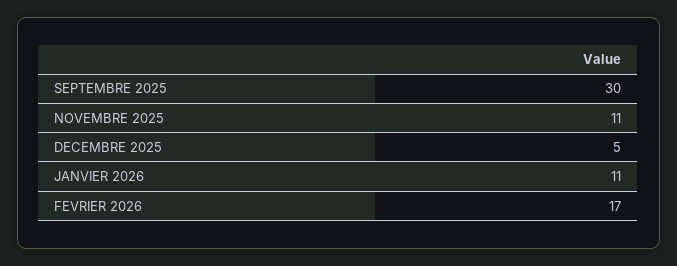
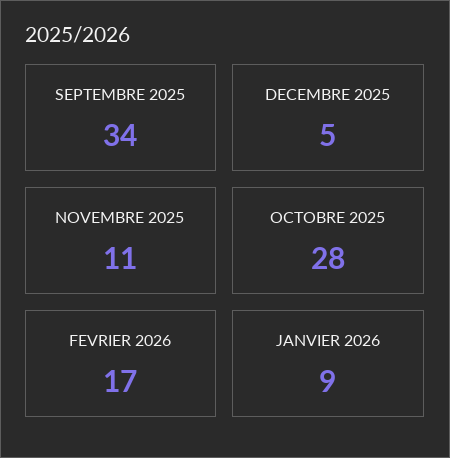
  {
-   "SEPTEMBRE 2025": 30,
+   "SEPTEMBRE 2025": 34,
    "NOVEMBRE 2025": 11,
    "DECEMBRE 2025": 5,
-   "JANVIER 2026": 11,
+   "JANVIER 2026": 9,
-   "FEVRIER 2026": 17
+   "FEVRIER 2026": 17,
+   "OCTOBRE 2025": 28
  }

